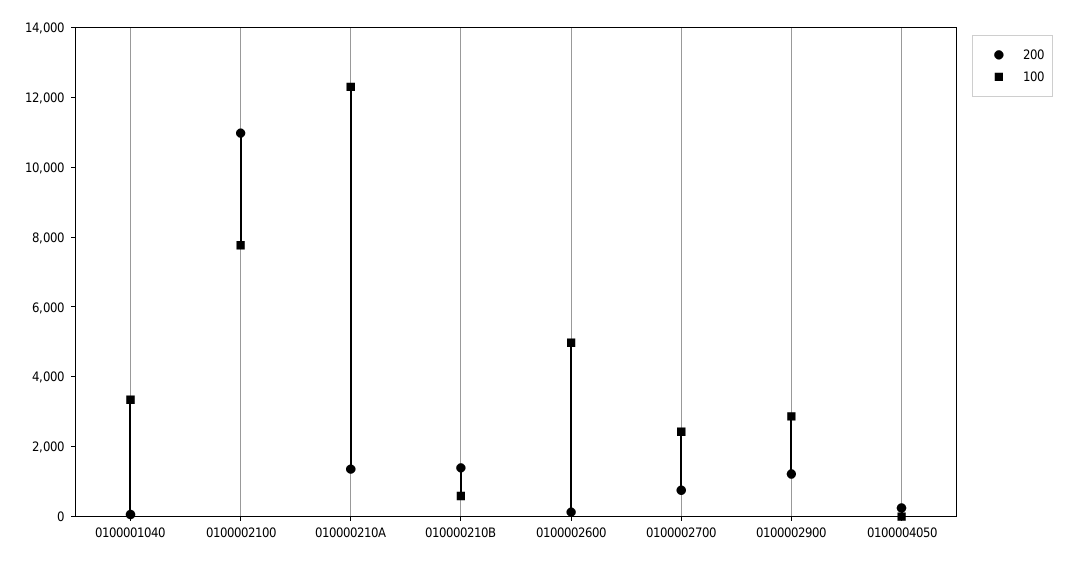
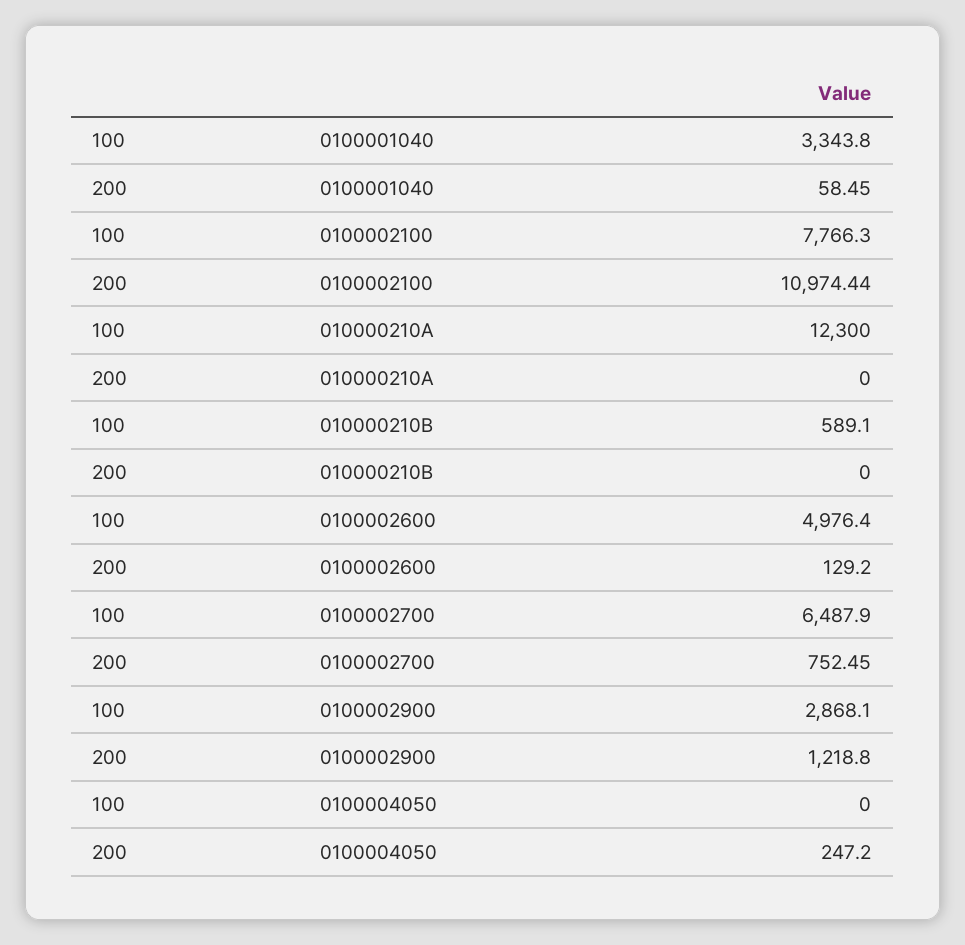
  {
    "200": {
      "0100001040": 58.45,
      "0100002100": 10974.44,
-     "010000210A": 1500,
+     "010000210A": 0,
-     "010000210B": 1500,
+     "010000210B": 0,
      "0100002600": 129.2,
      "0100002700": 752.45,
      "0100002900": 1218.8,
      "0100004050": 247.2
    },
    "100": {
      "0100001040": 3343.8,
      "0100002100": 7766.3,
      "010000210A": 12300,
      "010000210B": 589.1,
      "0100002600": 4976.4,
-     "0100002700": 2500,
+     "0100002700": 6487.9,
      "0100002900": 2868.1,
      "0100004050": 0
    }
  }

